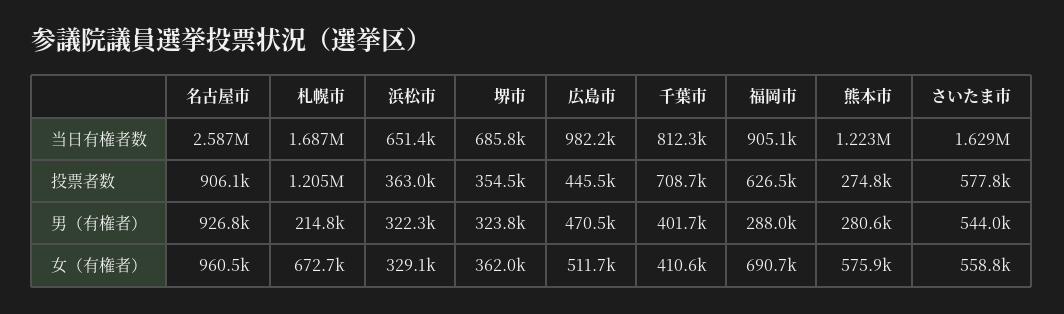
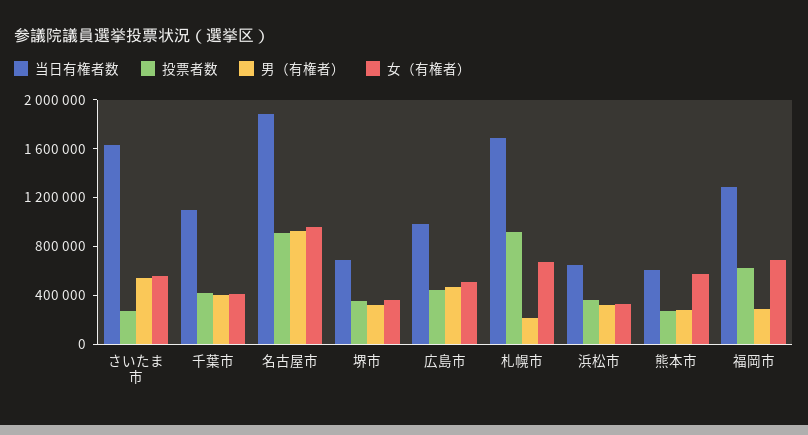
  {
    "当日有権者数": {
-     "名古屋市": 2587000,
+     "名古屋市": 1900000,
      "札幌市": 1687000,
      "浜松市": 651400,
      "堺市": 685800,
      "広島市": 982200,
-     "千葉市": 812300,
+     "千葉市": 1100000,
-     "福岡市": 905100,
+     "福岡市": 1300000,
-     "熊本市": 1223000,
+     "熊本市": 600000,
      "さいたま市": 1629000
    },
    "投票者数": {
      "名古屋市": 906100,
-     "札幌市": 1205000,
+     "札幌市": 900000,
      "浜松市": 363000,
      "堺市": 354500,
      "広島市": 445500,
-     "千葉市": 708700,
+     "千葉市": 400000,
      "福岡市": 626500,
      "熊本市": 274800,
-     "さいたま市": 577800
+     "さいたま市": 300000
    },
    "男（有権者）": {
      "名古屋市": 926800,
      "札幌市": 214800,
      "浜松市": 322300,
      "堺市": 323800,
      "広島市": 470500,
      "千葉市": 401700,
      "福岡市": 288000,
      "熊本市": 280600,
      "さいたま市": 544000
    },
    "女（有権者）": {
      "名古屋市": 960500,
      "札幌市": 672700,
      "浜松市": 329100,
      "堺市": 362000,
      "広島市": 511700,
      "千葉市": 410600,
      "福岡市": 690700,
      "熊本市": 575900,
      "さいたま市": 558800
    }
  }

